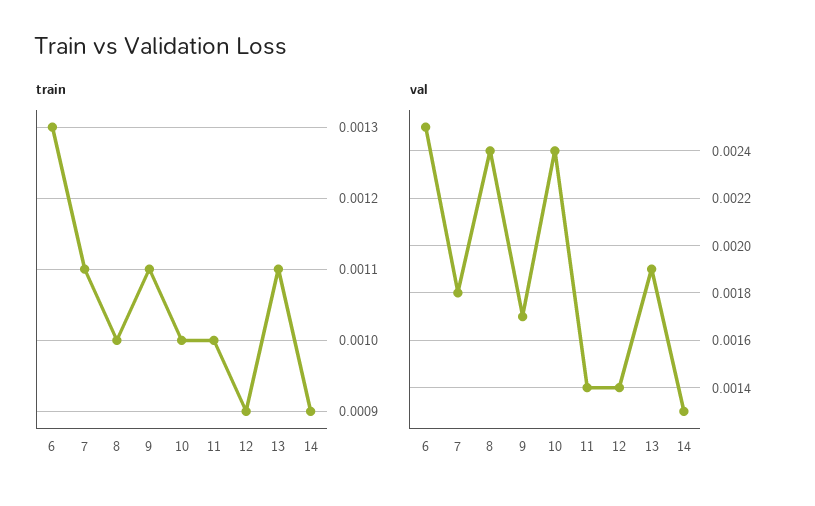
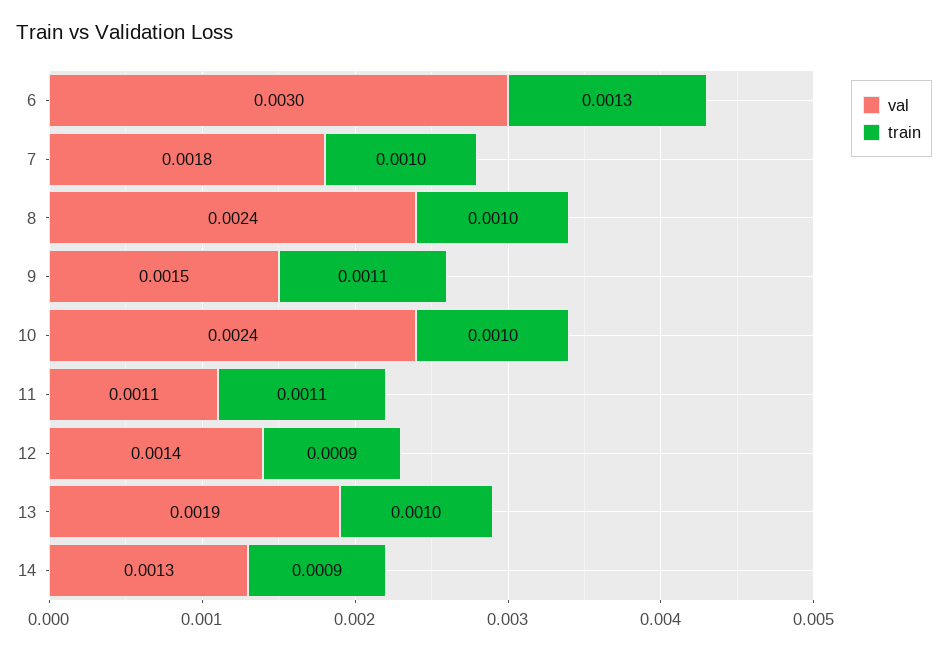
  {
    "train": {
      "6": 0.0013,
-     "7": 0.0011,
+     "7": 0.001,
      "8": 0.001,
      "9": 0.0011,
      "10": 0.001,
-     "11": 0.001,
+     "11": 0.0011,
      "12": 0.0009,
-     "13": 0.0011,
+     "13": 0.001,
      "14": 0.0009
    },
    "val": {
-     "6": 0.0025,
+     "6": 0.003,
      "7": 0.0018,
      "8": 0.0024,
-     "9": 0.0017,
+     "9": 0.0015,
      "10": 0.0024,
-     "11": 0.0014,
+     "11": 0.0011,
      "12": 0.0014,
      "13": 0.0019,
      "14": 0.0013
    }
  }

